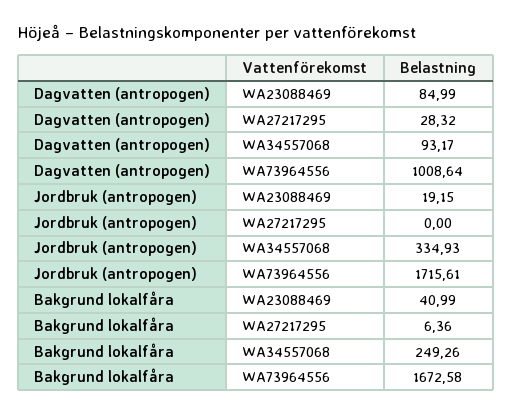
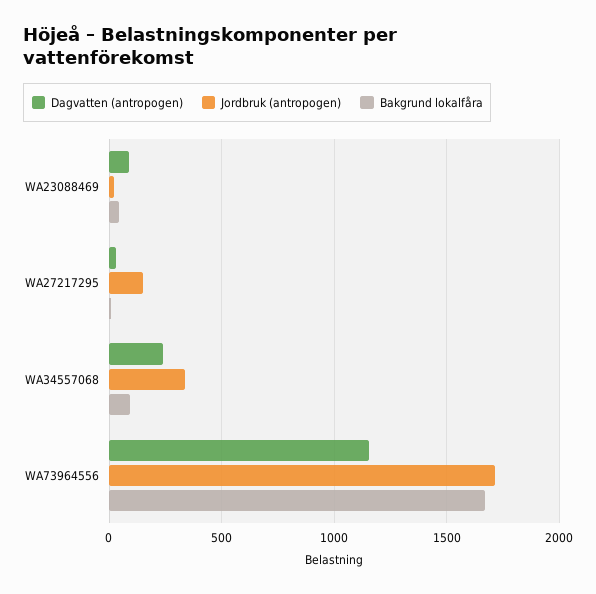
  {
    "Dagvatten (antropogen)": {
      "WA23088469": 84.99,
      "WA27217295": 28.32,
-     "WA34557068": 93.17,
+     "WA34557068": 250,
-     "WA73964556": 1008.64
+     "WA73964556": 1150
    },
    "Jordbruk (antropogen)": {
      "WA23088469": 19.15,
-     "WA27217295": 0,
+     "WA27217295": 150,
      "WA34557068": 334.93,
      "WA73964556": 1715.61
    },
    "Bakgrund lokalfåra": {
      "WA23088469": 40.99,
      "WA27217295": 6.36,
-     "WA34557068": 249.26,
+     "WA34557068": 100,
      "WA73964556": 1672.58
    }
  }

